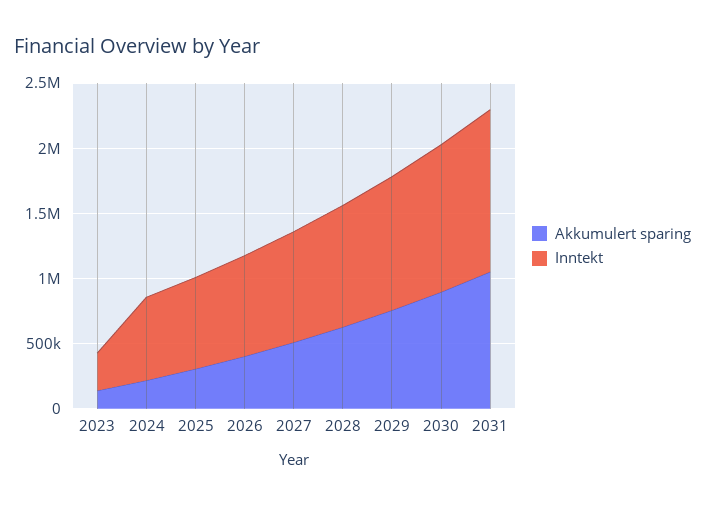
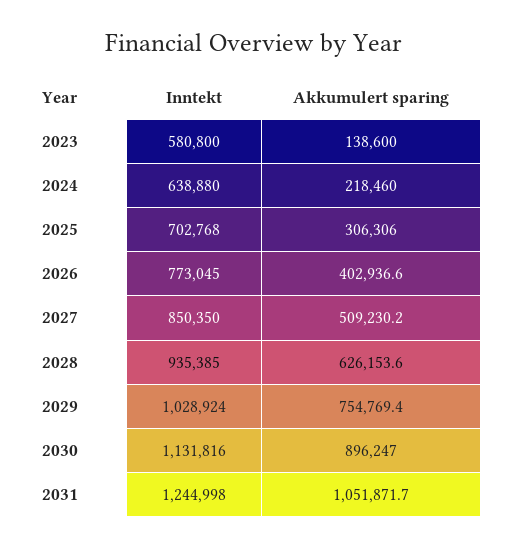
  {
    "Akkumulert sparing": {
      "2023": 138600,
      "2024": 218460,
      "2025": 306306,
      "2026": 402936.6,
      "2027": 509230.2,
      "2028": 626153.6,
      "2029": 754769.4,
      "2030": 896247,
      "2031": 1051871.7
    },
    "Inntekt": {
-     "2023": 300000,
+     "2023": 580800,
      "2024": 638880,
      "2025": 702768,
      "2026": 773045,
      "2027": 850350,
      "2028": 935385,
      "2029": 1028924,
      "2030": 1131816,
      "2031": 1244998
    }
  }

